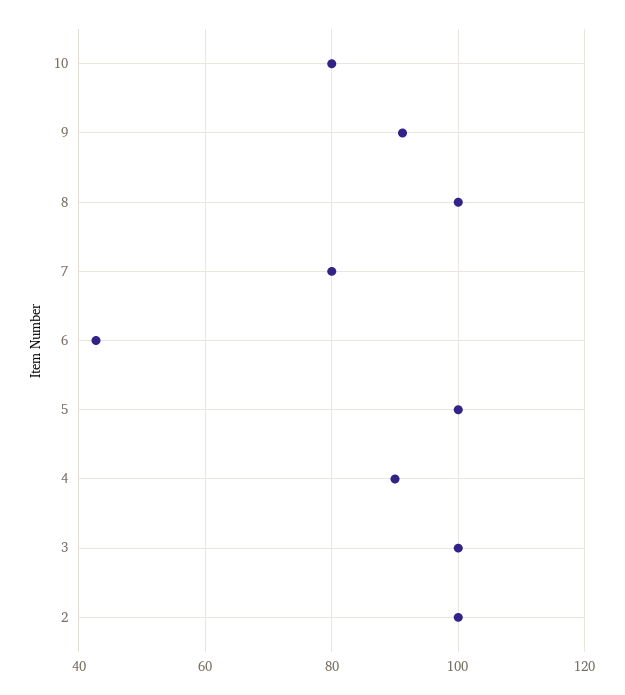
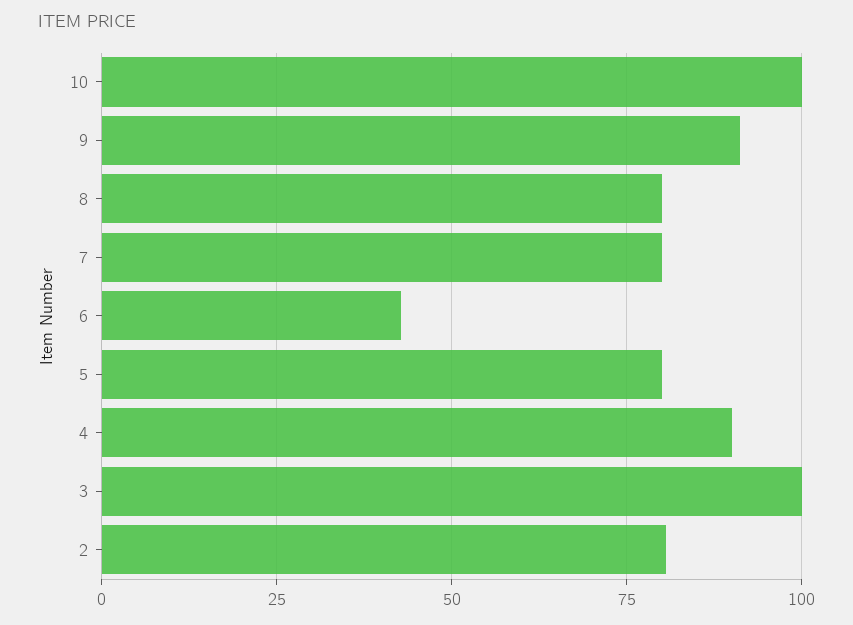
  {
-   "10": 80,
+   "10": 100,
    "9": 92,
-   "8": 100,
+   "8": 80,
    "7": 80,
    "6": 42,
-   "5": 100,
+   "5": 80,
    "4": 90,
    "3": 100,
-   "2": 100
+   "2": 80
  }

